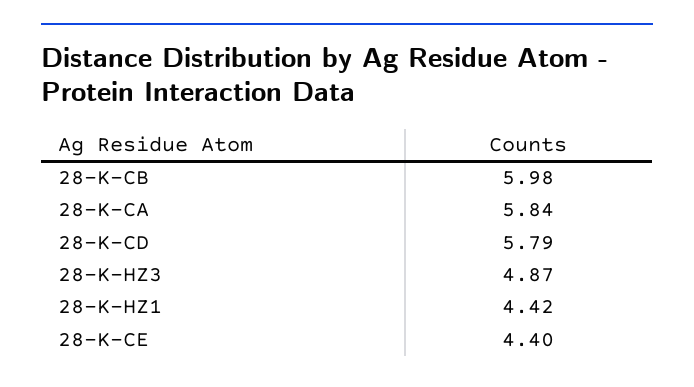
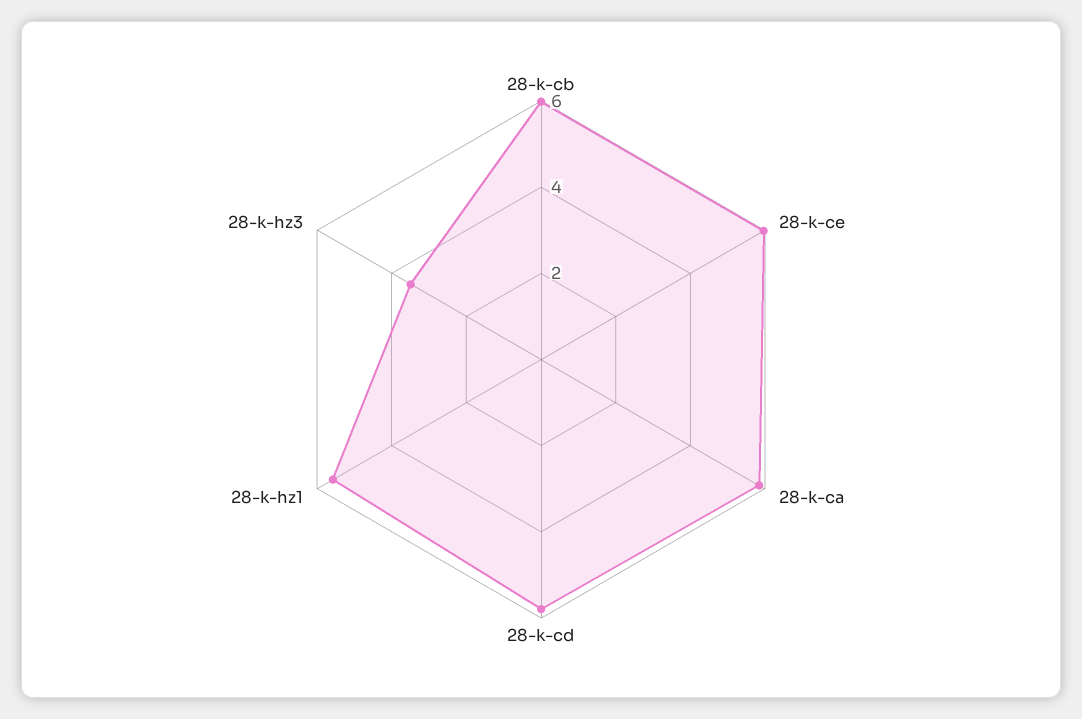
  {
    "28-K-CB": 5.98,
    "28-K-CA": 5.84,
    "28-K-CD": 5.79,
-   "28-K-HZ3": 4.87,
+   "28-K-HZ3": 3.5,
-   "28-K-HZ1": 4.42,
+   "28-K-HZ1": 5.5,
-   "28-K-CE": 4.4
+   "28-K-CE": 6
  }

